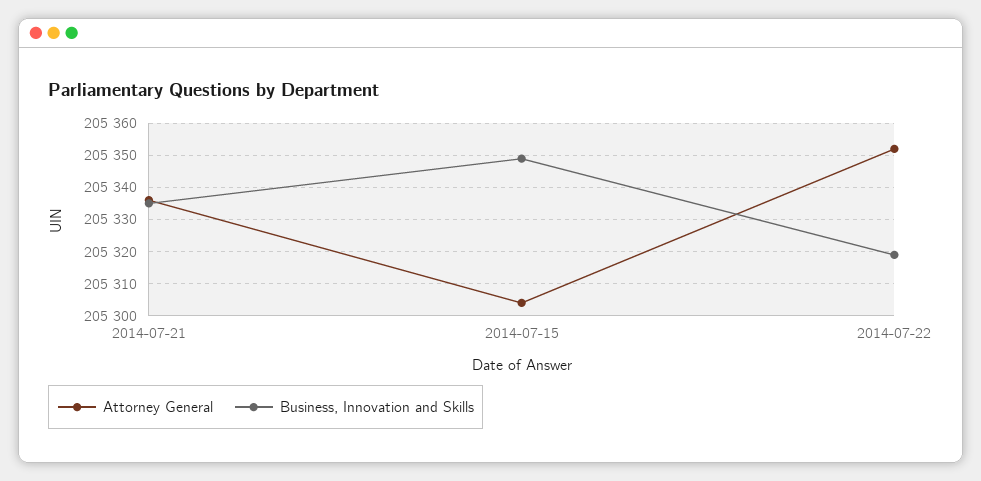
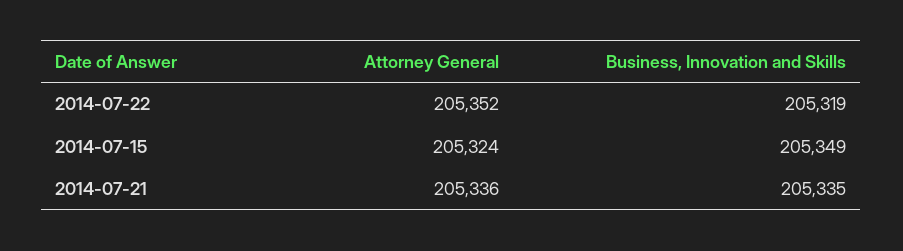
  {
    "Attorney General": {
      "2014-07-21": 205336,
-     "2014-07-15": 205305,
+     "2014-07-15": 205324,
      "2014-07-22": 205352
    },
    "Business, Innovation and Skills": {
      "2014-07-21": 205335,
      "2014-07-15": 205349,
      "2014-07-22": 205319
    }
  }

